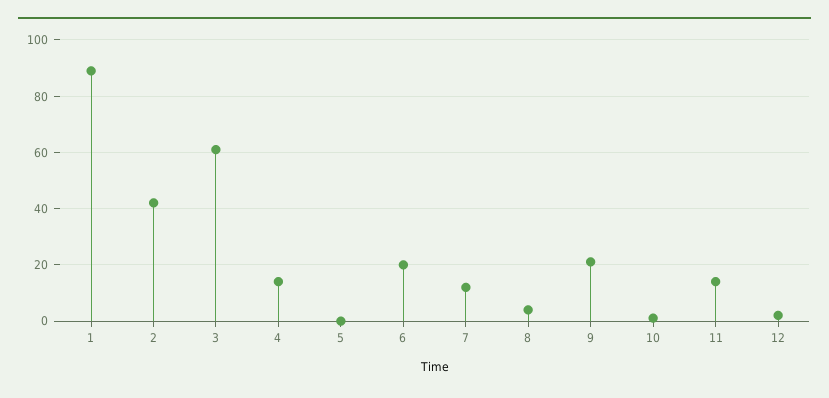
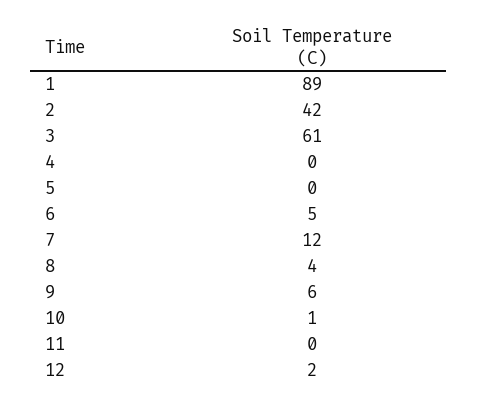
  {
    "1": 89,
    "2": 42,
    "3": 61,
-   "4": 15,
+   "4": 0,
    "5": 0,
-   "6": 20,
+   "6": 5,
    "7": 12,
    "8": 4,
-   "9": 20,
+   "9": 6,
    "10": 1,
-   "11": 15,
+   "11": 0,
    "12": 2
  }

